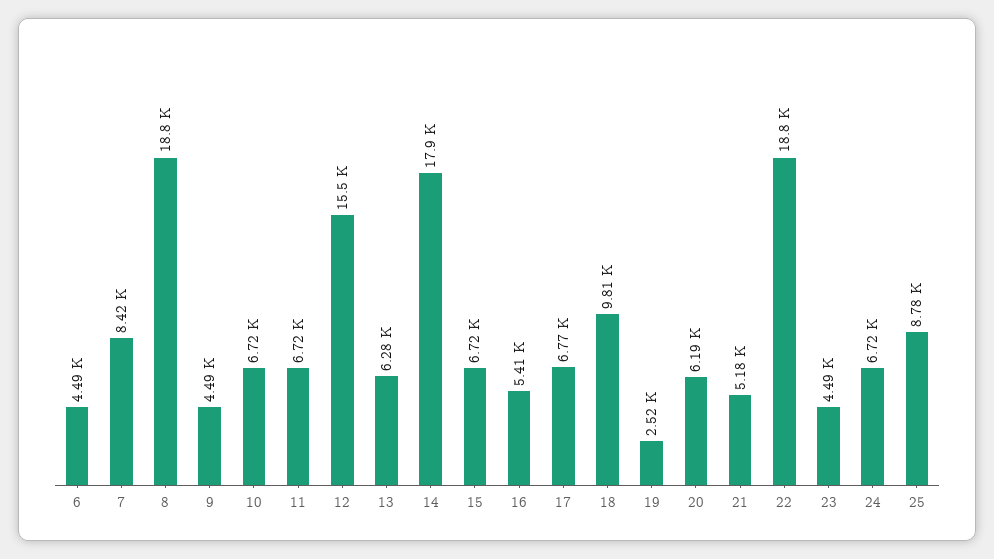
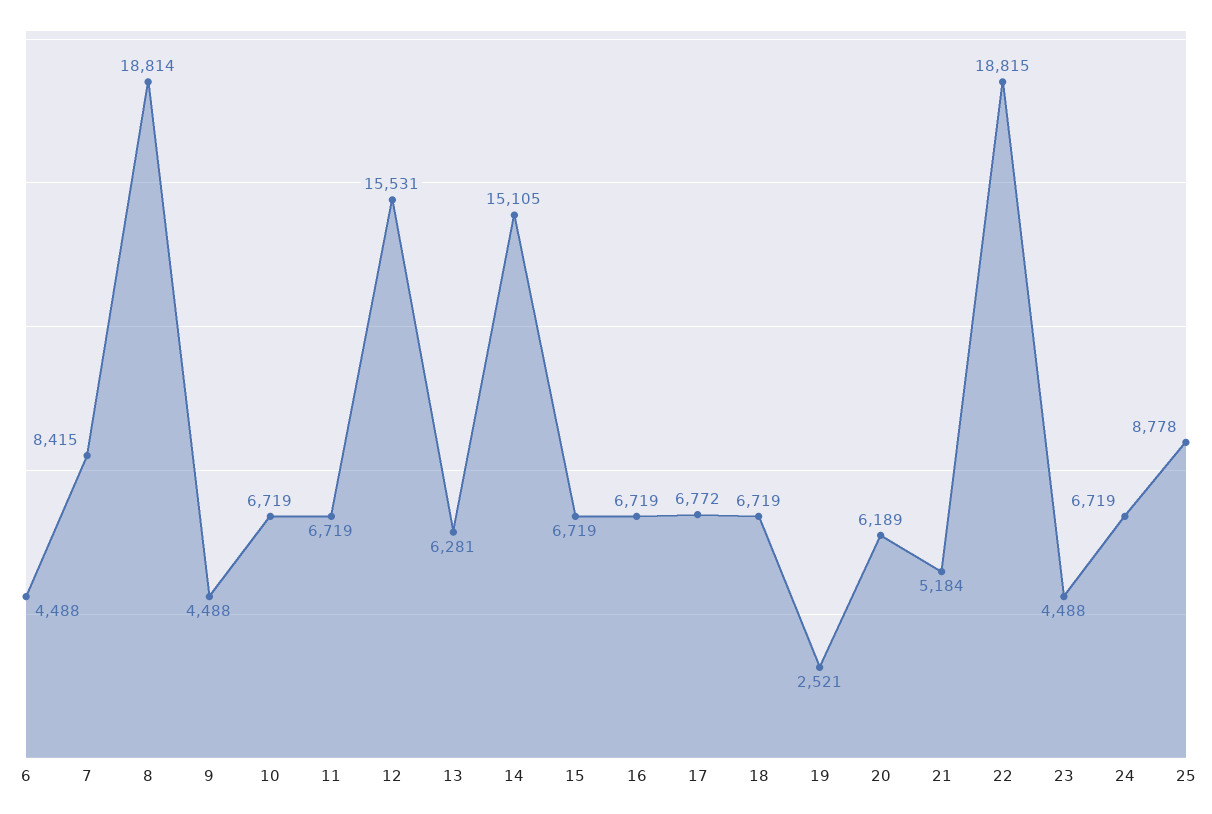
  {
    "6": 4488,
    "7": 8415,
    "8": 18814,
    "9": 4488,
    "10": 6719,
    "11": 6719,
    "12": 15531,
    "13": 6281,
-   "14": 17900,
+   "14": 15105,
    "15": 6719,
-   "16": 5410,
+   "16": 6719,
    "17": 6772,
-   "18": 9810,
+   "18": 6719,
    "19": 2521,
    "20": 6189,
    "21": 5184,
    "22": 18815,
    "23": 4488,
    "24": 6719,
    "25": 8778
  }

